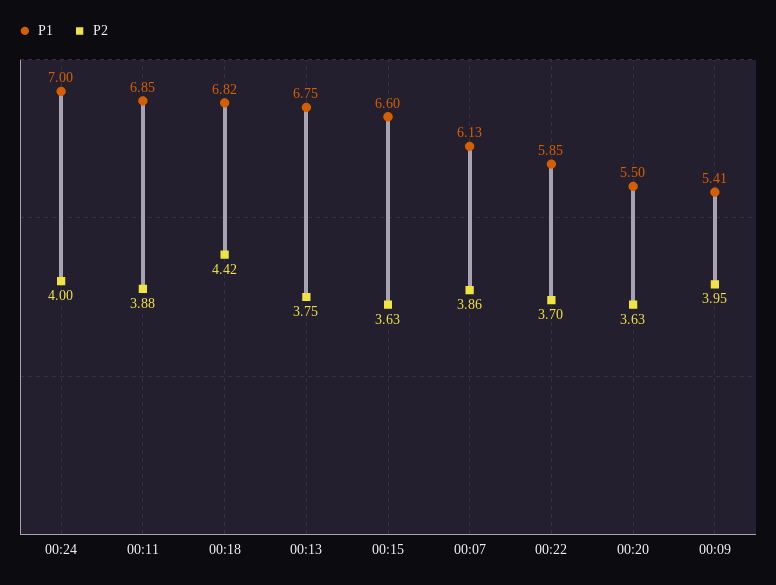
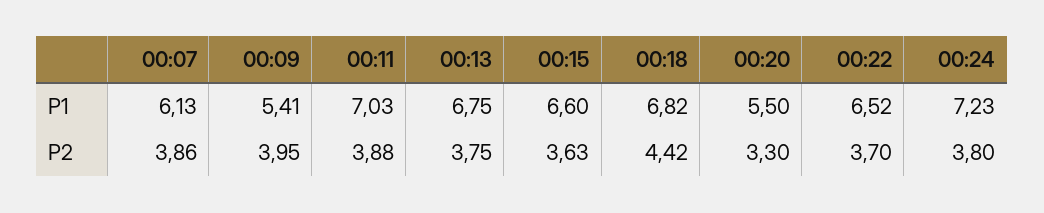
  {
    "P1": {
-     "00:24": 7,
+     "00:24": 7.23,
-     "00:11": 6.85,
+     "00:11": 7.03,
      "00:18": 6.82,
      "00:13": 6.75,
      "00:15": 6.6,
      "00:07": 6.13,
-     "00:22": 5.85,
+     "00:22": 6.52,
      "00:20": 5.5,
      "00:09": 5.41
    },
    "P2": {
-     "00:24": 4,
+     "00:24": 3.8,
      "00:11": 3.88,
      "00:18": 4.42,
      "00:13": 3.75,
      "00:15": 3.63,
      "00:07": 3.86,
      "00:22": 3.7,
-     "00:20": 3.63,
+     "00:20": 3.3,
      "00:09": 3.95
    }
  }

